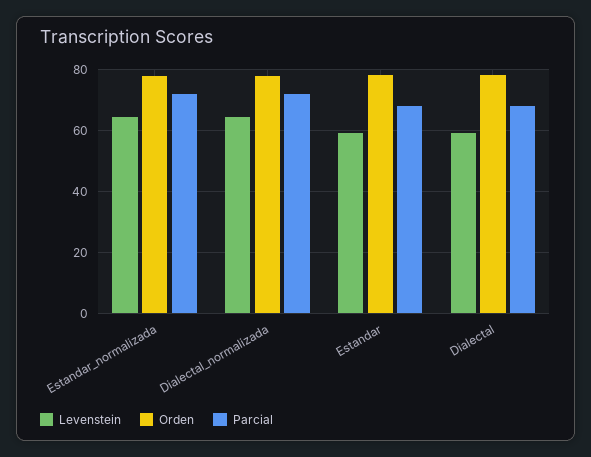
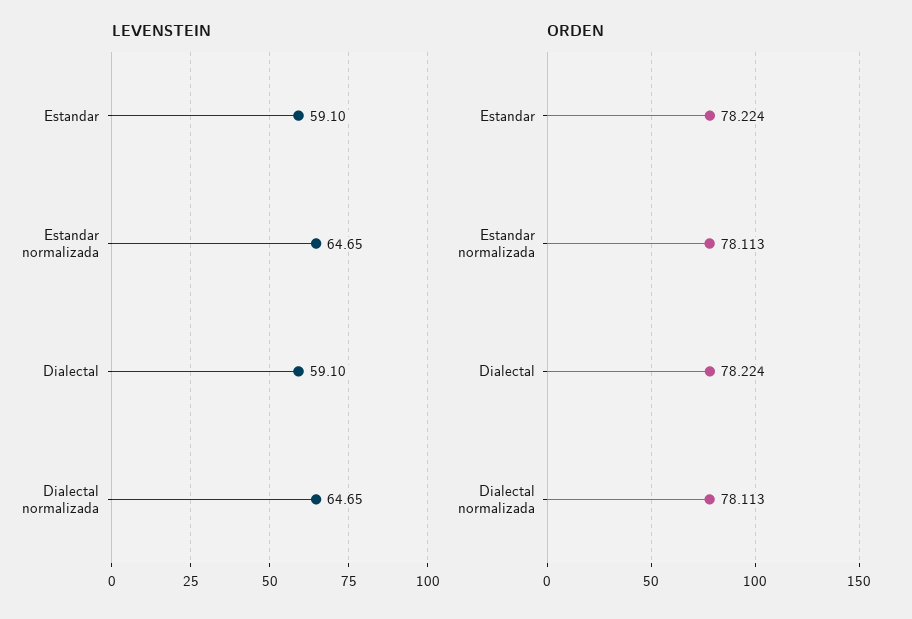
  {
    "Levenstein": {
      "Estandar_normalizada": 64.65,
      "Dialectal_normalizada": 64.65,
      "Estandar": 59.1,
      "Dialectal": 59.1
    },
    "Orden": {
      "Estandar_normalizada": 78.113,
      "Dialectal_normalizada": 78.113,
      "Estandar": 78.224,
      "Dialectal": 78.224
-   },
+   }
-   "Parcial": {
-     "Estandar_normalizada": 72,
-     "Dialectal_normalizada": 72,
-     "Estandar": 68,
-     "Dialectal": 68
-   }
  }

